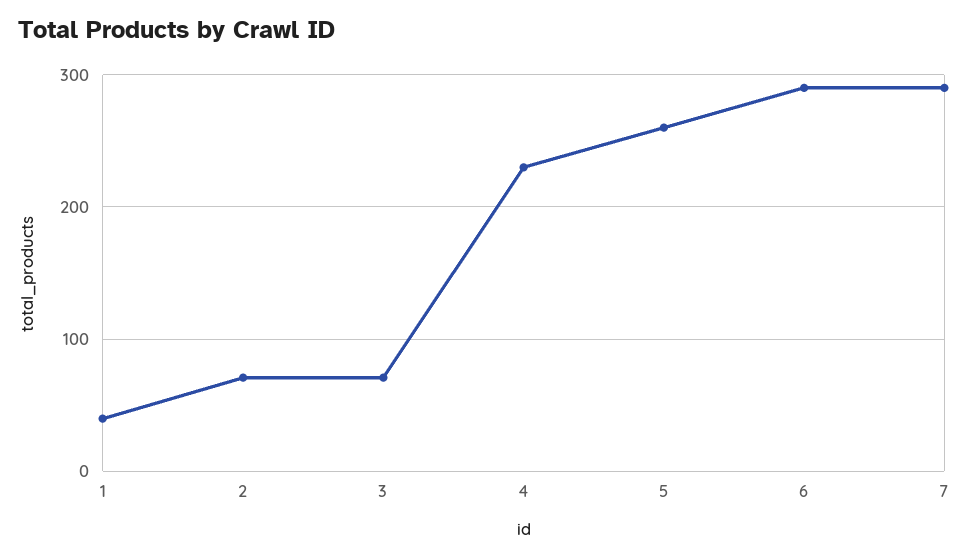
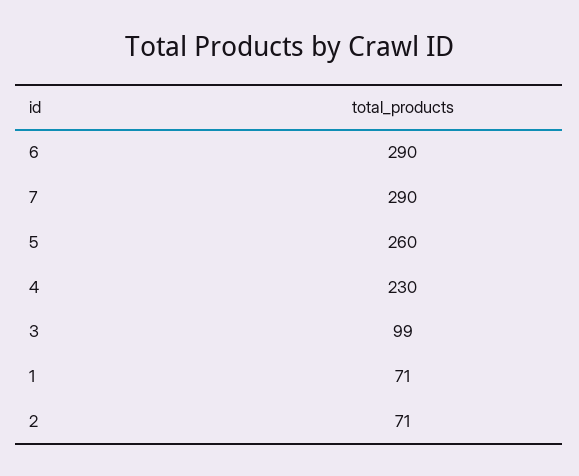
  {
-   "1": 40,
+   "1": 71,
    "2": 71,
-   "3": 70,
+   "3": 99,
    "4": 230,
    "5": 260,
    "6": 290,
    "7": 290
  }

